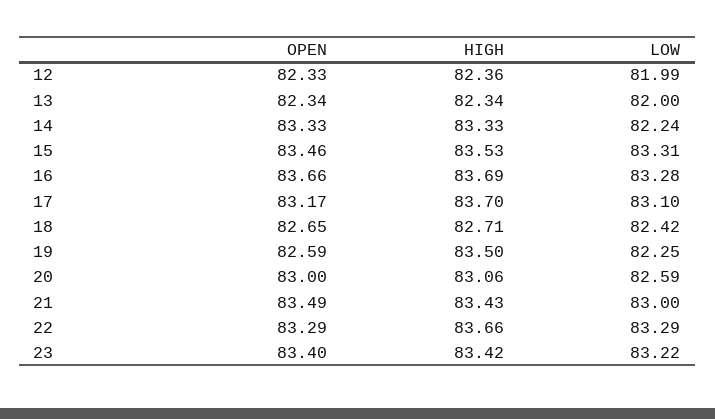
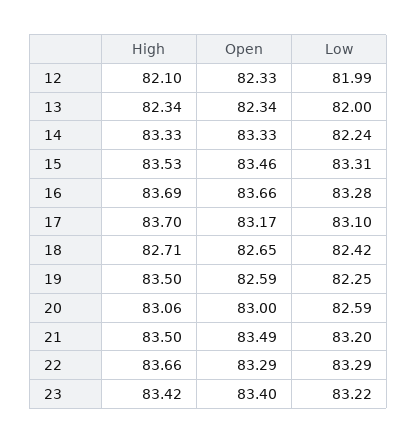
  {
    "OPEN": {
      "12": 82.33,
      "13": 82.34,
      "14": 83.33,
      "15": 83.46,
      "16": 83.66,
      "17": 83.17,
      "18": 82.65,
      "19": 82.59,
      "20": 83,
      "21": 83.49,
      "22": 83.29,
      "23": 83.4
    },
    "HIGH": {
-     "12": 82.36,
+     "12": 82.1,
      "13": 82.34,
      "14": 83.33,
      "15": 83.53,
      "16": 83.69,
      "17": 83.7,
      "18": 82.71,
      "19": 83.5,
      "20": 83.06,
-     "21": 83.43,
+     "21": 83.5,
      "22": 83.66,
      "23": 83.42
    },
    "LOW": {
      "12": 81.99,
      "13": 82,
      "14": 82.24,
      "15": 83.31,
      "16": 83.28,
      "17": 83.1,
      "18": 82.42,
      "19": 82.25,
      "20": 82.59,
-     "21": 83,
+     "21": 83.2,
      "22": 83.29,
      "23": 83.22
    }
  }

